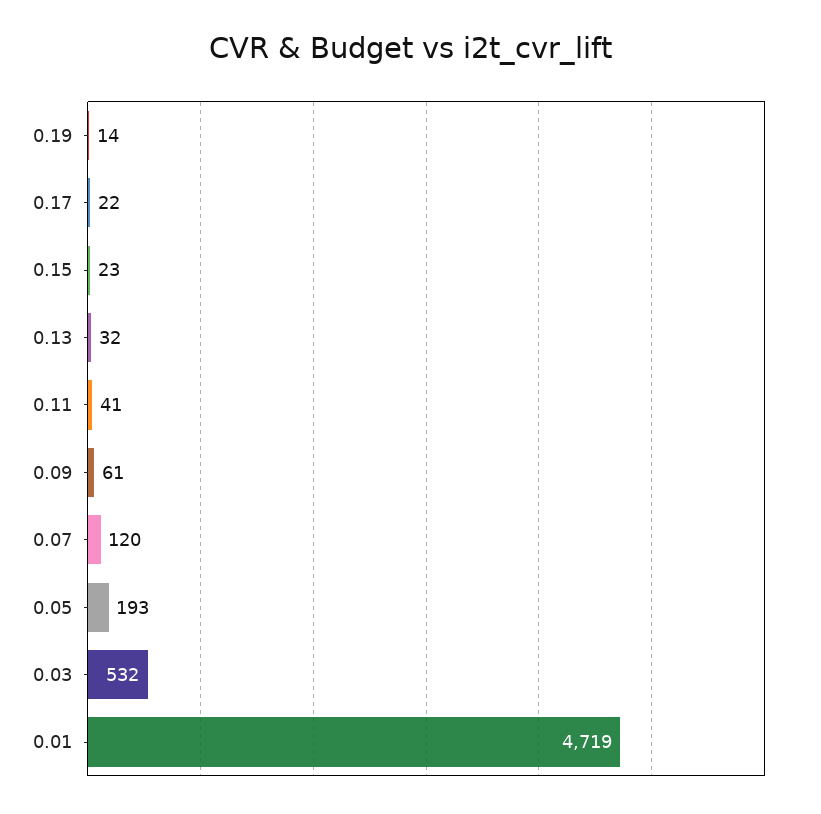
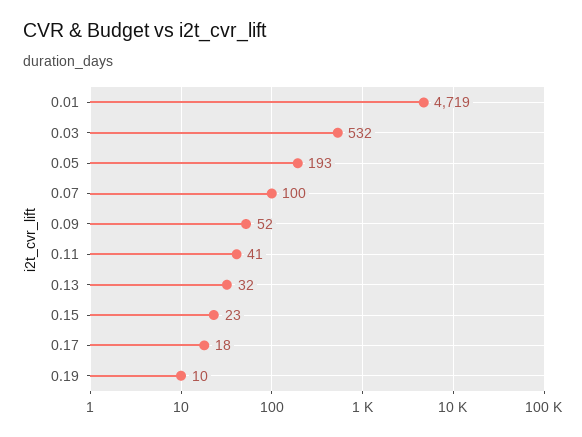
  {
-   "0.19": 14,
+   "0.19": 10,
-   "0.17": 22,
+   "0.17": 18,
    "0.15": 23,
    "0.13": 32,
    "0.11": 41,
-   "0.09": 61,
+   "0.09": 52,
-   "0.07": 120,
+   "0.07": 100,
    "0.05": 193,
    "0.03": 532,
    "0.01": 4719
  }

